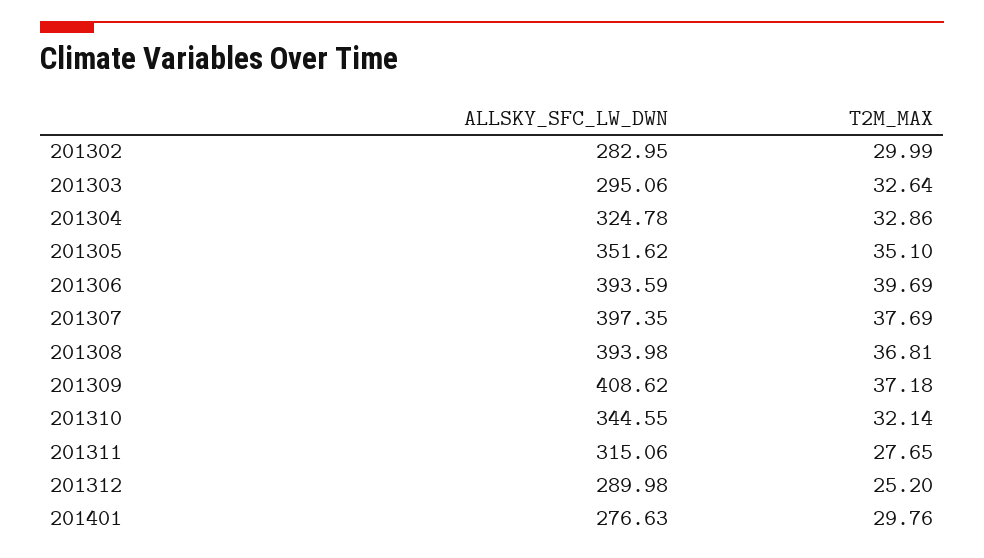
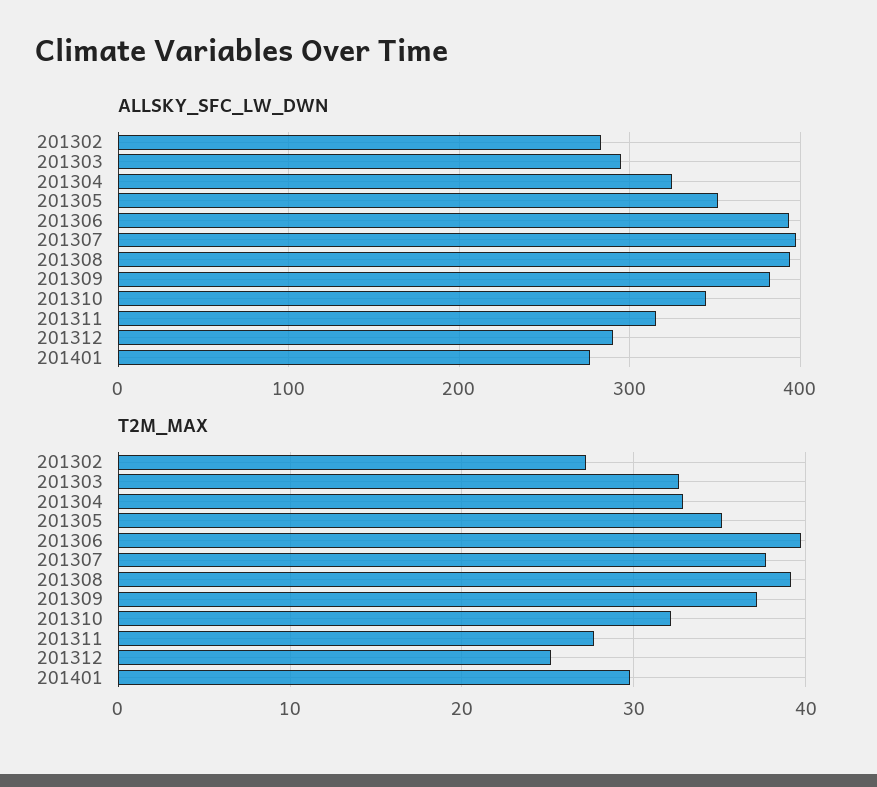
  {
    "ALLSKY_SFC_LW_DWN": {
      "201302": 282.95,
      "201303": 295.06,
      "201304": 324.78,
      "201305": 351.62,
      "201306": 393.59,
      "201307": 397.35,
      "201308": 393.98,
-     "201309": 408.62,
+     "201309": 380,
      "201310": 344.55,
      "201311": 315.06,
      "201312": 289.98,
      "201401": 276.63
    },
    "T2M_MAX": {
-     "201302": 29.99,
+     "201302": 27,
      "201303": 32.64,
      "201304": 32.86,
      "201305": 35.1,
      "201306": 39.69,
      "201307": 37.69,
-     "201308": 36.81,
+     "201308": 39,
      "201309": 37.18,
      "201310": 32.14,
      "201311": 27.65,
      "201312": 25.2,
      "201401": 29.76
    }
  }

